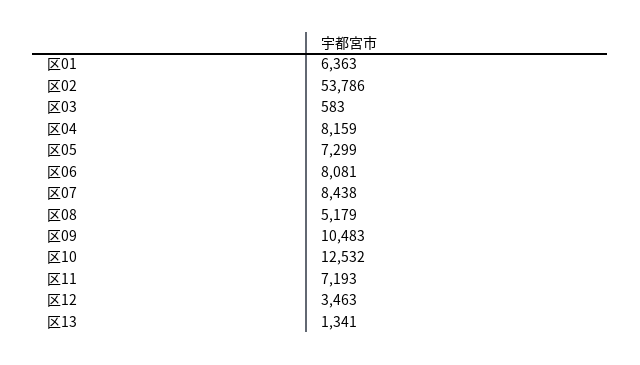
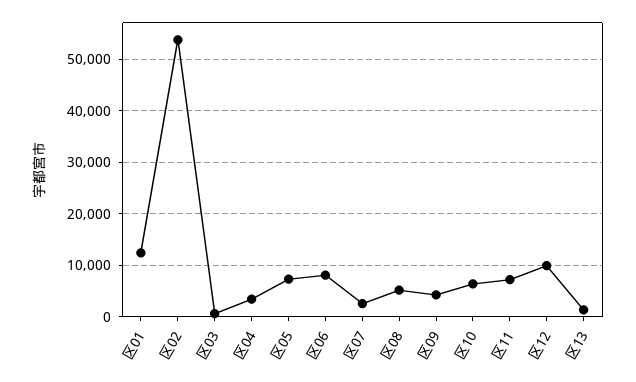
  {
-   "区01": 6363,
+   "区01": 12000,
    "区02": 53786,
    "区03": 583,
-   "区04": 8159,
+   "区04": 4000,
    "区05": 7299,
    "区06": 8081,
-   "区07": 8438,
+   "区07": 2000,
    "区08": 5179,
-   "区09": 10483,
+   "区09": 4000,
-   "区10": 12532,
+   "区10": 6000,
    "区11": 7193,
-   "区12": 3463,
+   "区12": 10000,
    "区13": 1341
  }

